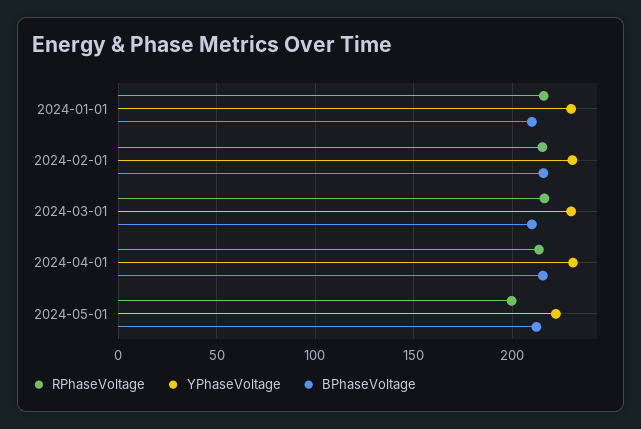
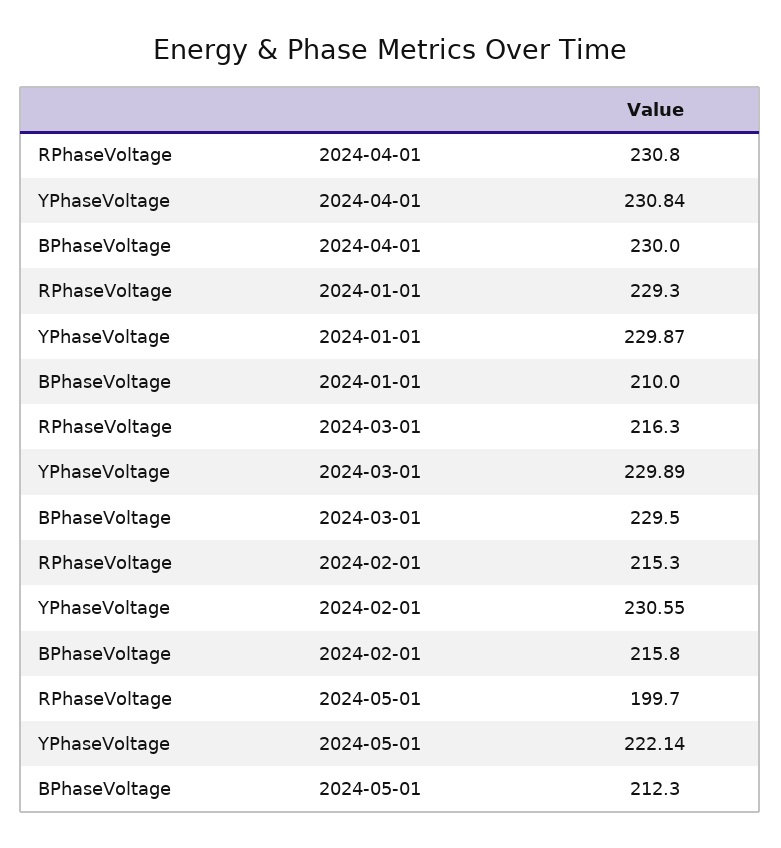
  {
    "RPhaseVoltage": {
-     "2024-01-01": 215,
+     "2024-01-01": 229.3,
      "2024-02-01": 215.3,
      "2024-03-01": 216.3,
-     "2024-04-01": 215,
+     "2024-04-01": 230.8,
      "2024-05-01": 199.7
    },
    "YPhaseVoltage": {
      "2024-01-01": 229.87,
      "2024-02-01": 230.55,
      "2024-03-01": 229.89,
      "2024-04-01": 230.84,
      "2024-05-01": 222.14
    },
    "BPhaseVoltage": {
      "2024-01-01": 210,
      "2024-02-01": 215.8,
-     "2024-03-01": 210,
+     "2024-03-01": 229.5,
-     "2024-04-01": 215,
+     "2024-04-01": 230,
      "2024-05-01": 212.3
    }
  }

